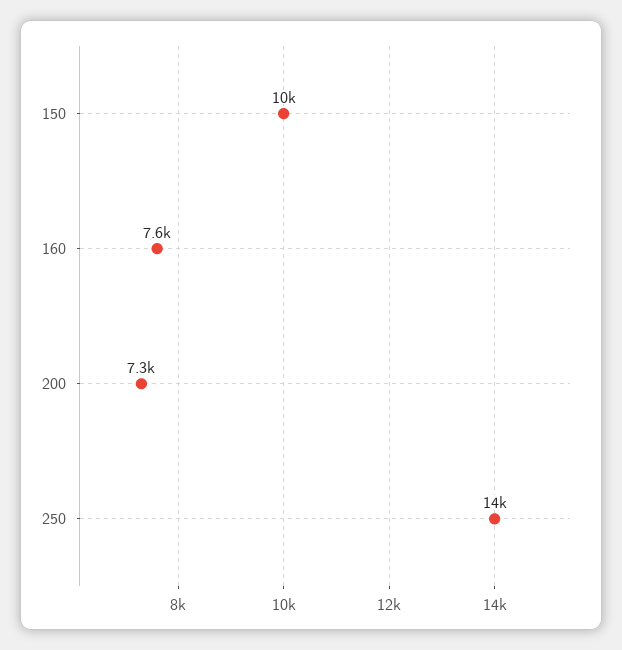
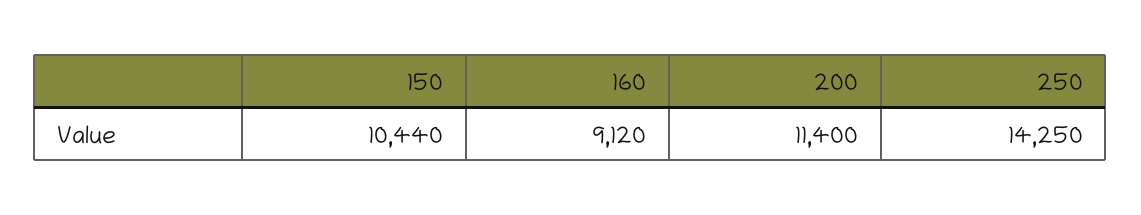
  {
    "150": 10440,
-   "160": 7600,
+   "160": 9120,
-   "200": 7300,
+   "200": 11400,
    "250": 14250
  }

